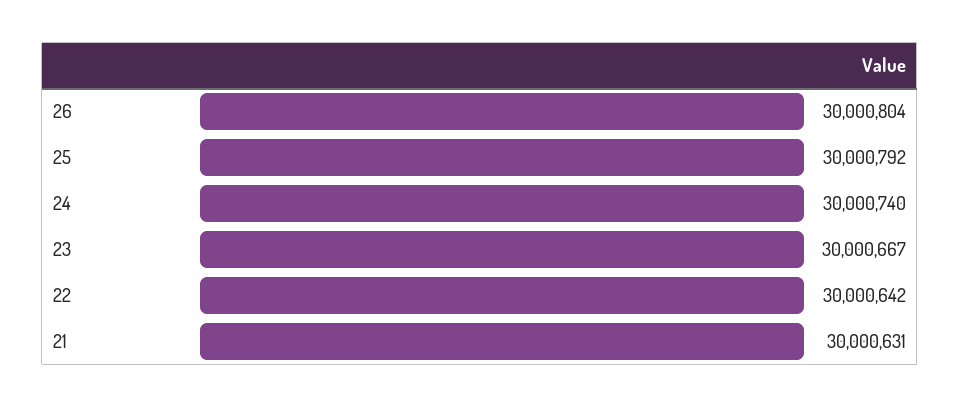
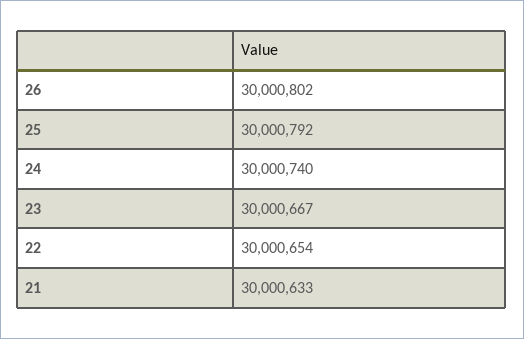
  {
-   "26": 30000804,
+   "26": 30000802,
    "25": 30000792,
    "24": 30000740,
    "23": 30000667,
-   "22": 30000642,
+   "22": 30000654,
-   "21": 30000631
+   "21": 30000633
  }

